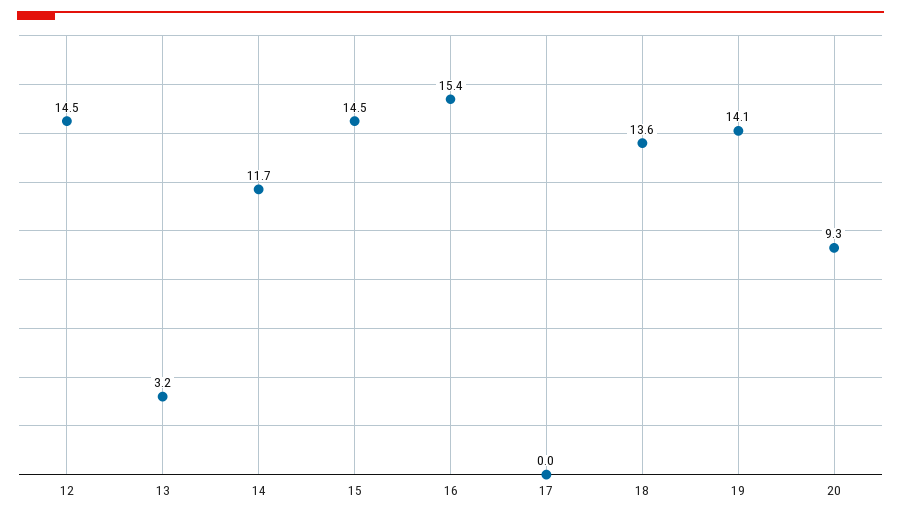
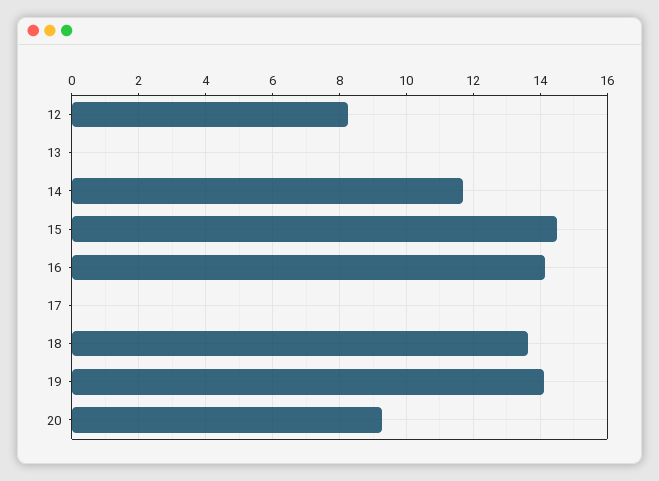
  {
-   "12": 14.5,
+   "12": 8.2,
-   "13": 3.2,
+   "13": 0,
    "14": 11.7,
    "15": 14.5,
-   "16": 15.4,
+   "16": 14.2,
    "17": 0,
    "18": 13.6,
    "19": 14.1,
    "20": 9.3
  }

